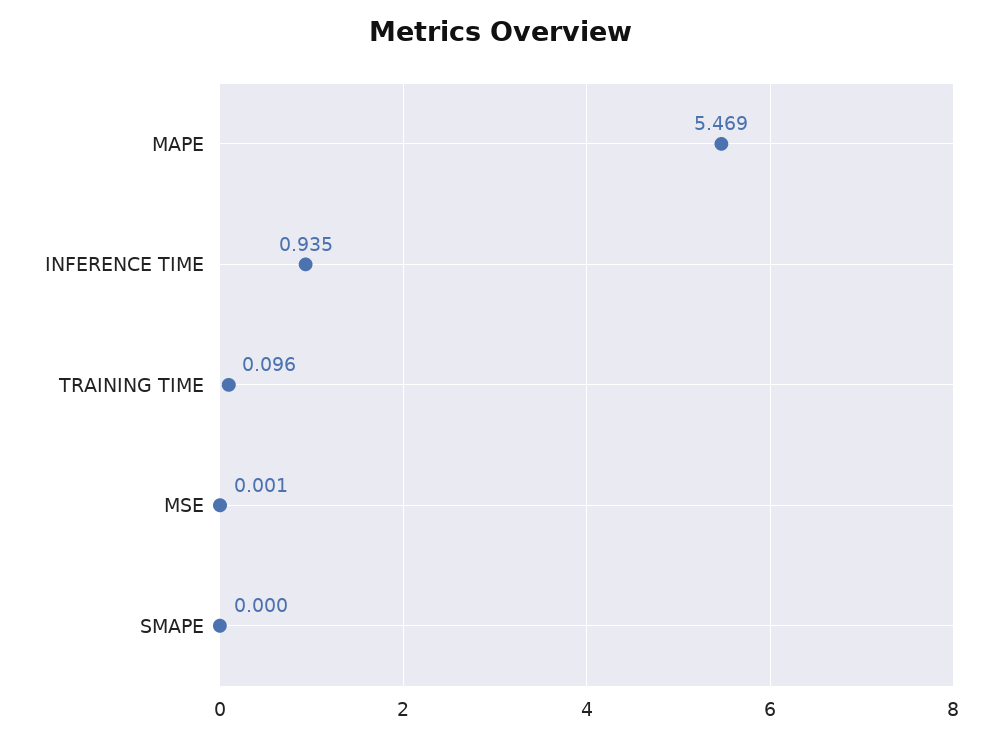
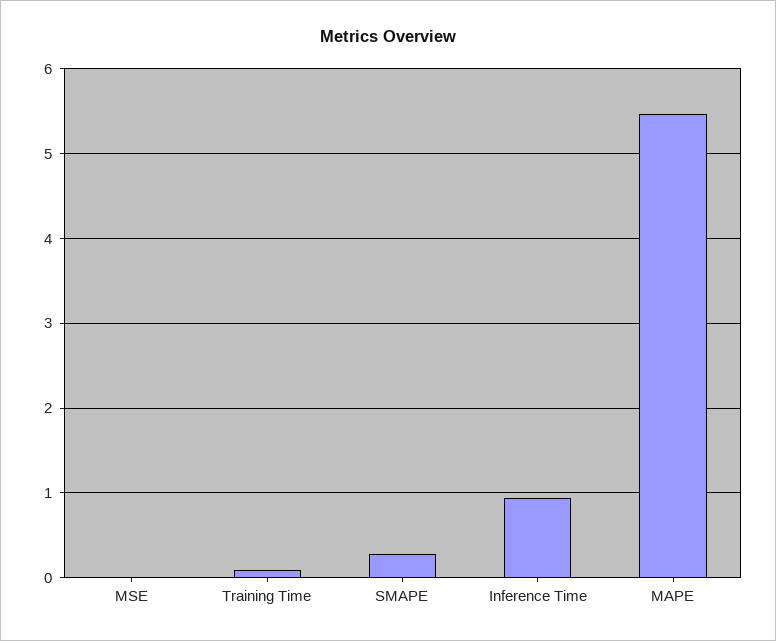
  {
    "MAPE": 5.469,
    "INFERENCE TIME": 0.935,
    "TRAINING TIME": 0.096,
    "MSE": 0.001,
-   "SMAPE": 0
+   "SMAPE": 0.3
  }

